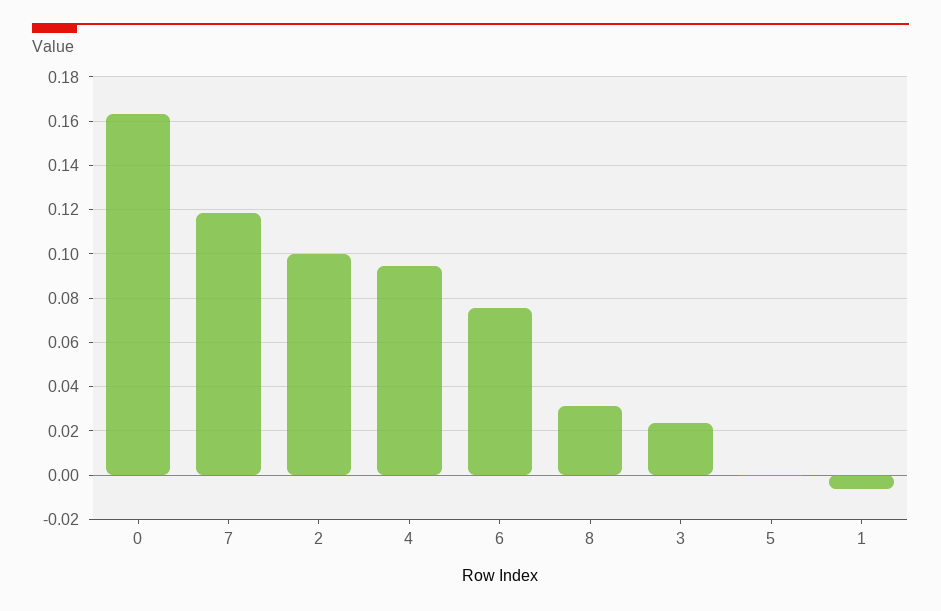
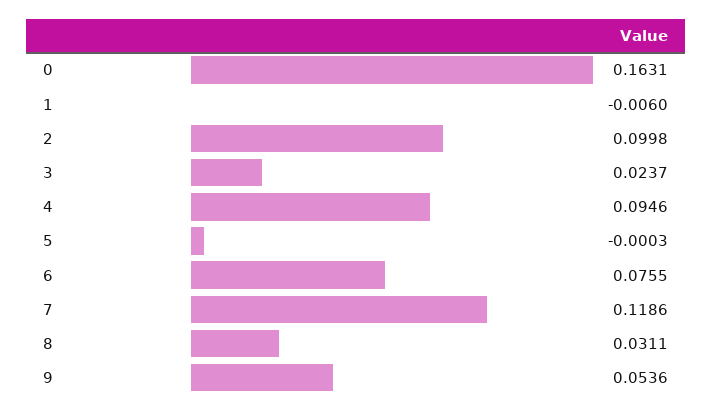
  {
    "0": 0.1631,
    "7": 0.1186,
    "2": 0.0998,
    "4": 0.0946,
    "6": 0.0755,
    "8": 0.0311,
    "3": 0.0237,
    "5": -0.0003,
-   "1": -0.006
+   "1": -0.006,
+   "9": 0.0536
  }

